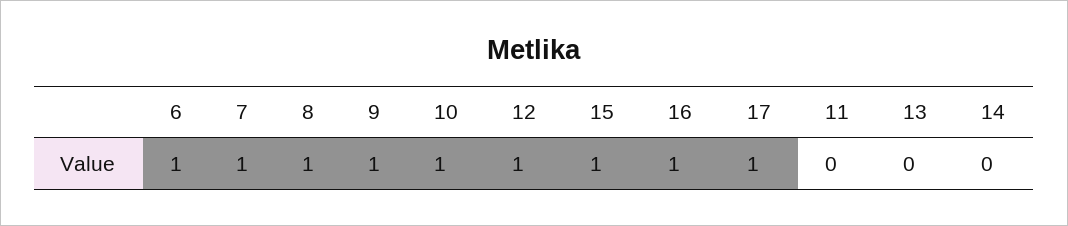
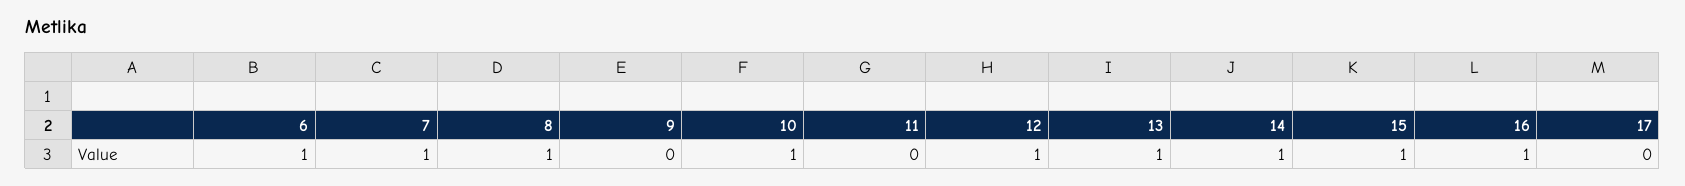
  {
    "6": 1,
    "7": 1,
    "8": 1,
-   "9": 1,
+   "9": 0,
    "10": 1,
    "12": 1,
    "15": 1,
    "16": 1,
-   "17": 1,
+   "17": 0,
    "11": 0,
-   "13": 0,
+   "13": 1,
-   "14": 0
+   "14": 1
  }

